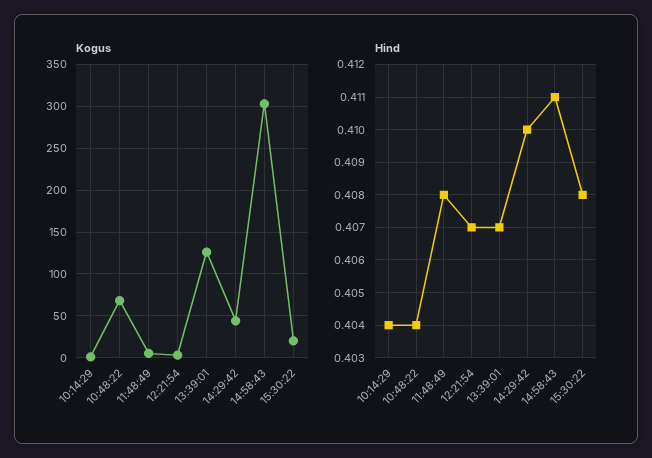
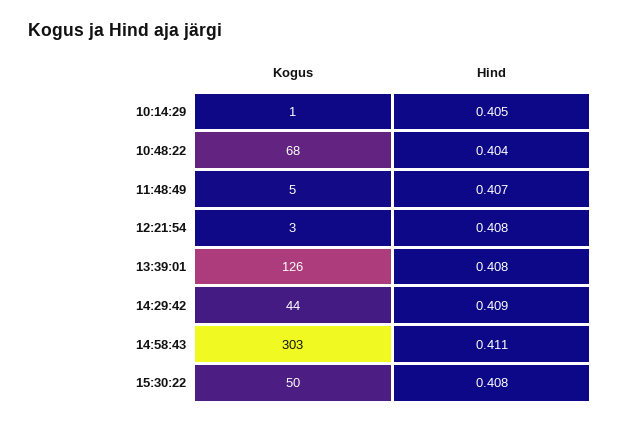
  {
    "Kogus": {
      "10:14:29": 1,
      "10:48:22": 68,
      "11:48:49": 5,
      "12:21:54": 3,
      "13:39:01": 126,
      "14:29:42": 44,
      "14:58:43": 303,
-     "15:30:22": 20
+     "15:30:22": 50
    },
    "Hind": {
-     "10:14:29": 0.404,
+     "10:14:29": 0.405,
      "10:48:22": 0.404,
-     "11:48:49": 0.408,
+     "11:48:49": 0.407,
-     "12:21:54": 0.407,
+     "12:21:54": 0.408,
-     "13:39:01": 0.407,
+     "13:39:01": 0.408,
-     "14:29:42": 0.41,
+     "14:29:42": 0.409,
      "14:58:43": 0.411,
      "15:30:22": 0.408
    }
  }

